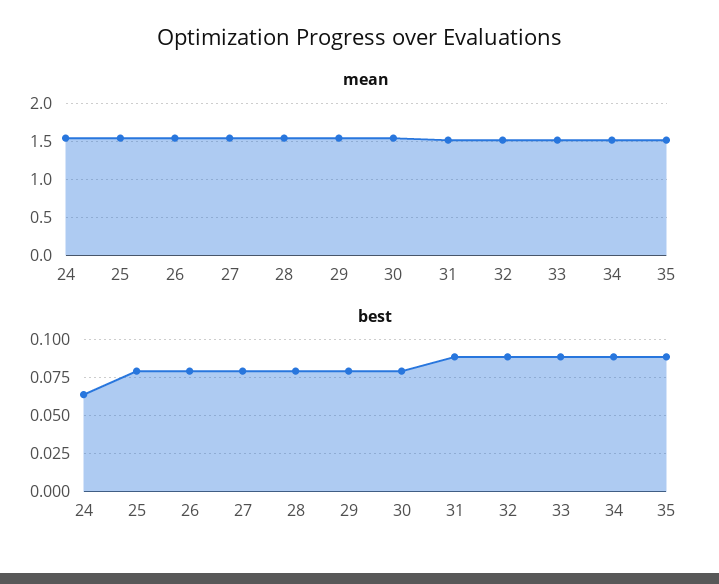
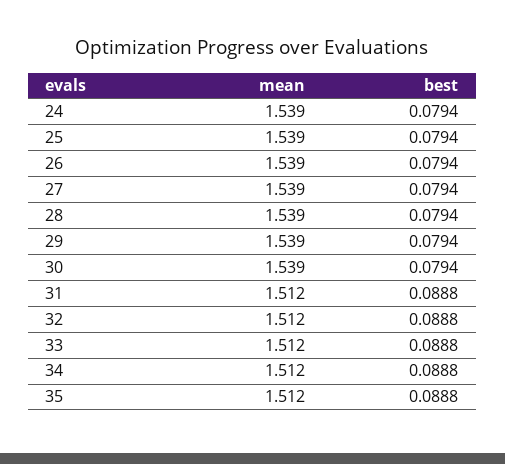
  {
    "mean": {
      "24": 1.539,
      "25": 1.539,
      "26": 1.539,
      "27": 1.539,
      "28": 1.539,
      "29": 1.539,
      "30": 1.539,
      "31": 1.512,
      "32": 1.512,
      "33": 1.512,
      "34": 1.512,
      "35": 1.512
    },
    "best": {
-     "24": 0.065,
+     "24": 0.0794,
      "25": 0.0794,
      "26": 0.0794,
      "27": 0.0794,
      "28": 0.0794,
      "29": 0.0794,
      "30": 0.0794,
      "31": 0.0888,
      "32": 0.0888,
      "33": 0.0888,
      "34": 0.0888,
      "35": 0.0888
    }
  }

